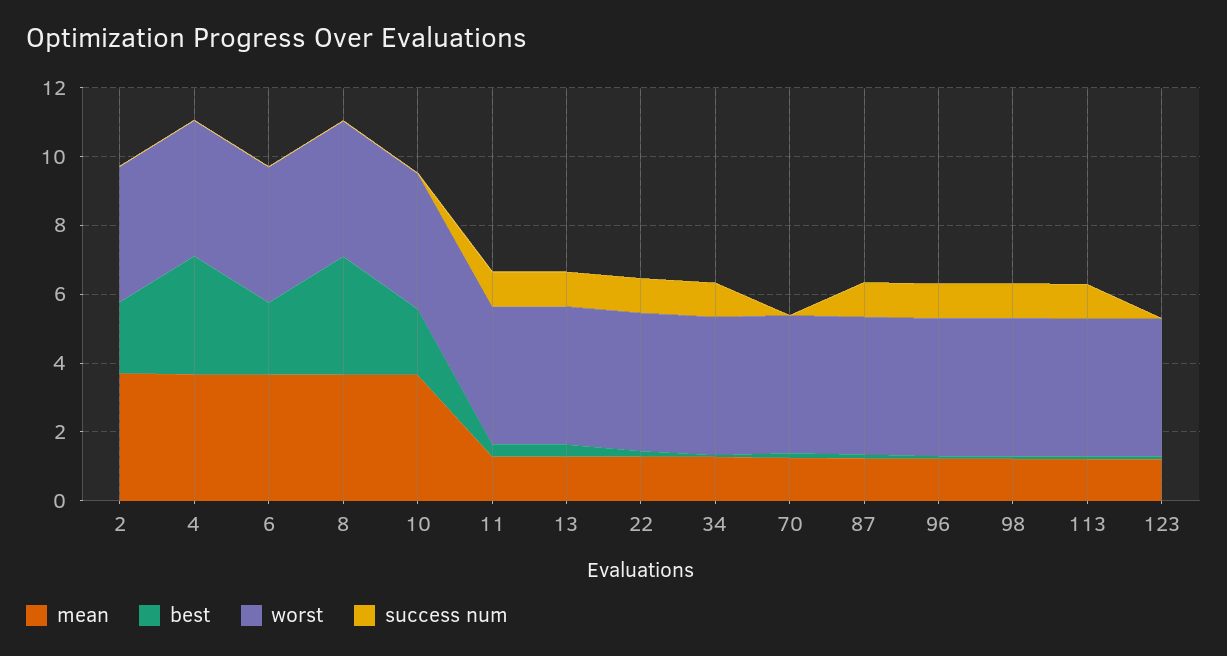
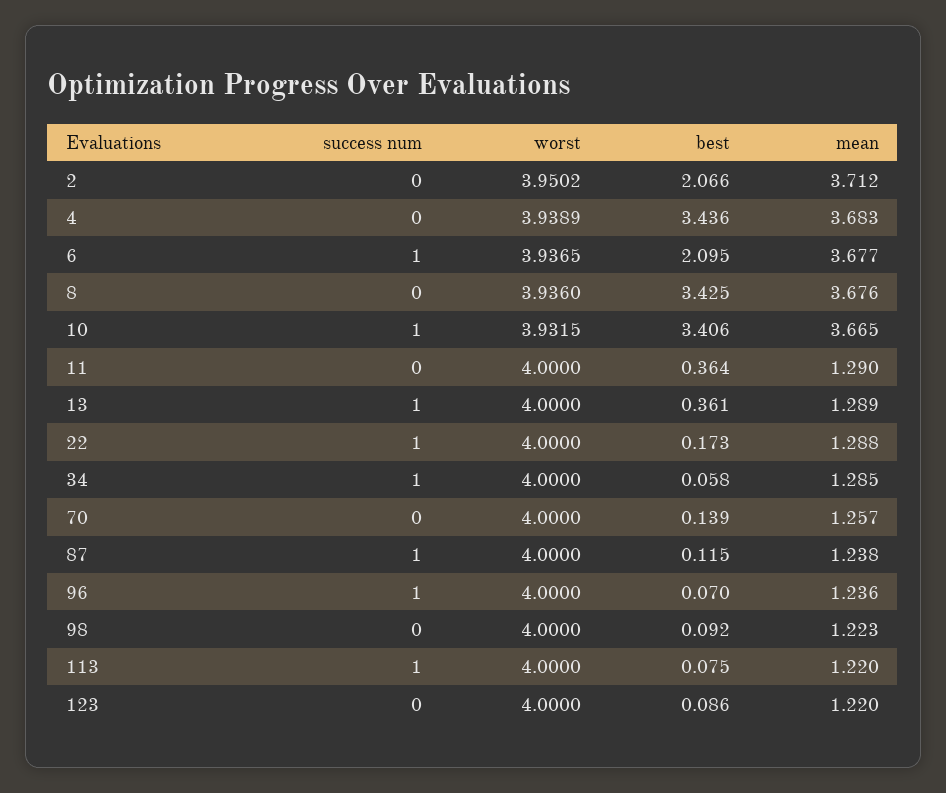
  {
    "mean": {
      "2": 3.712,
      "4": 3.683,
      "6": 3.677,
      "8": 3.676,
      "10": 3.665,
      "11": 1.29,
      "13": 1.289,
      "22": 1.288,
      "34": 1.285,
      "70": 1.257,
      "87": 1.238,
      "96": 1.236,
      "98": 1.223,
      "113": 1.22,
      "123": 1.22
    },
    "best": {
      "2": 2.066,
      "4": 3.436,
      "6": 2.095,
      "8": 3.425,
-     "10": 2,
+     "10": 3.406,
      "11": 0.364,
      "13": 0.361,
      "22": 0.173,
      "34": 0.058,
      "70": 0.139,
      "87": 0.115,
      "96": 0.07,
      "98": 0.092,
      "113": 0.075,
      "123": 0.086
    },
    "worst": {
      "2": 3.9502,
      "4": 3.9389,
      "6": 3.9365,
      "8": 3.936,
      "10": 3.9315,
      "11": 4,
      "13": 4,
      "22": 4,
      "34": 4,
      "70": 4,
      "87": 4,
      "96": 4,
      "98": 4,
      "113": 4,
      "123": 4
    },
    "success num": {
      "2": 0,
      "4": 0,
-     "6": 0,
+     "6": 1,
      "8": 0,
-     "10": 0,
+     "10": 1,
-     "11": 1,
+     "11": 0,
      "13": 1,
      "22": 1,
      "34": 1,
      "70": 0,
      "87": 1,
      "96": 1,
-     "98": 1,
+     "98": 0,
      "113": 1,
      "123": 0
    }
  }

